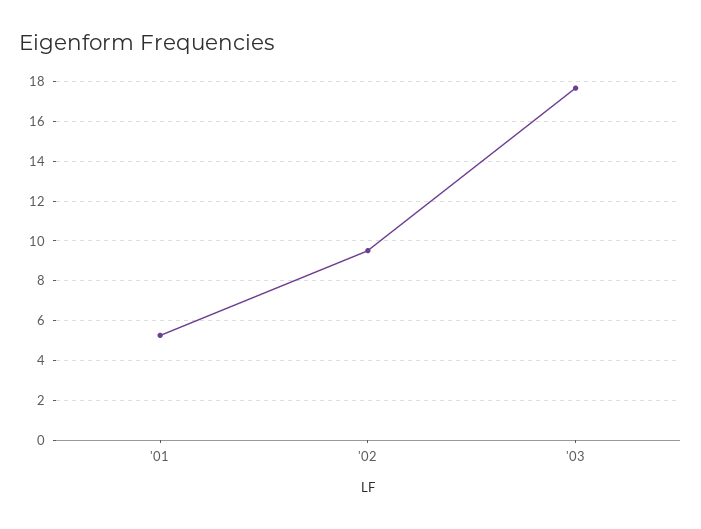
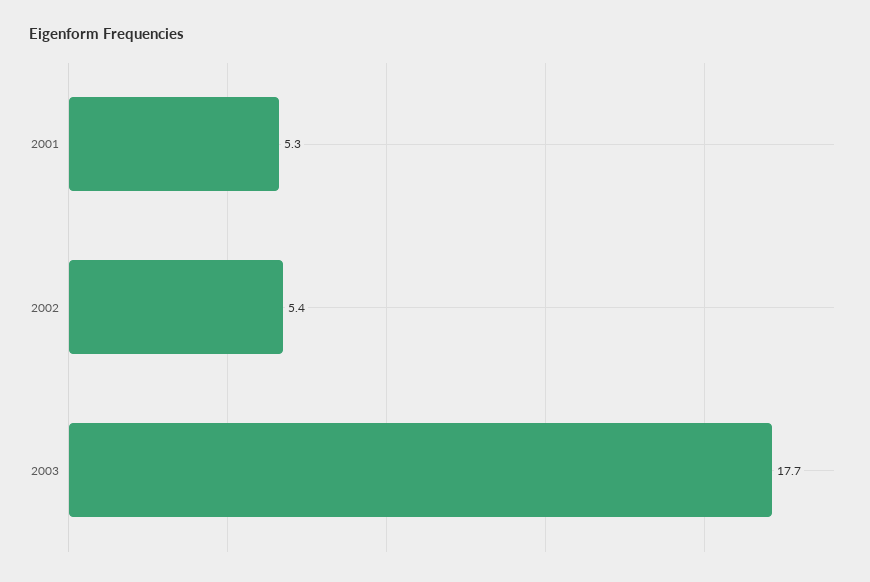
  {
    "'01": 5.3,
-   "'02": 9.5,
+   "'02": 5.4,
    "'03": 17.7
  }

